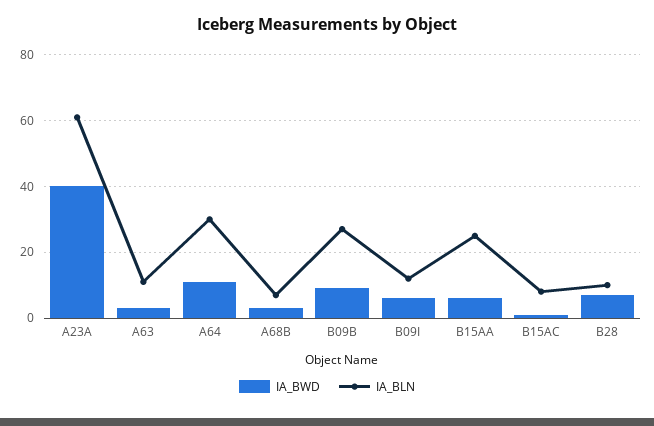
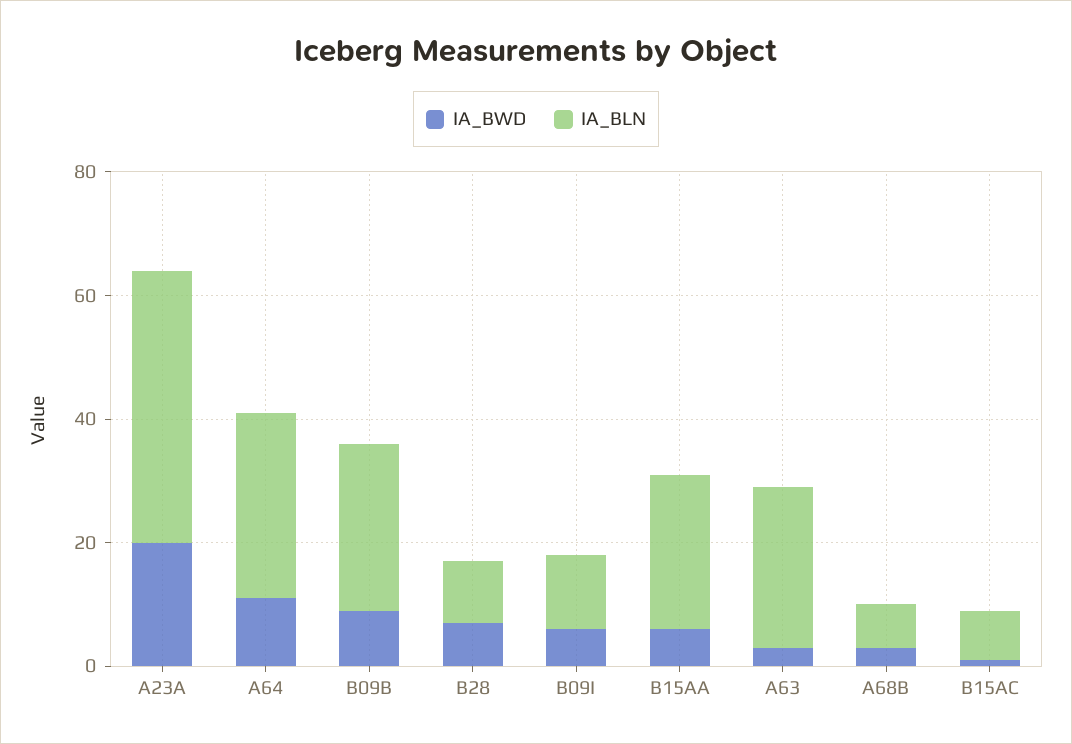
  {
    "IA_BWD": {
-     "A23A": 40,
+     "A23A": 20,
      "A63": 5,
      "A64": 10,
      "A68B": 5,
      "B09B": 10,
      "B09I": 5,
      "B15AA": 5,
      "B15AC": 0,
      "B28": 5
    },
    "IA_BLN": {
-     "A23A": 60,
+     "A23A": 45,
-     "A63": 10,
+     "A63": 25,
      "A64": 30,
      "A68B": 5,
      "B09B": 25,
      "B09I": 10,
      "B15AA": 25,
      "B15AC": 10,
      "B28": 10
    }
  }

